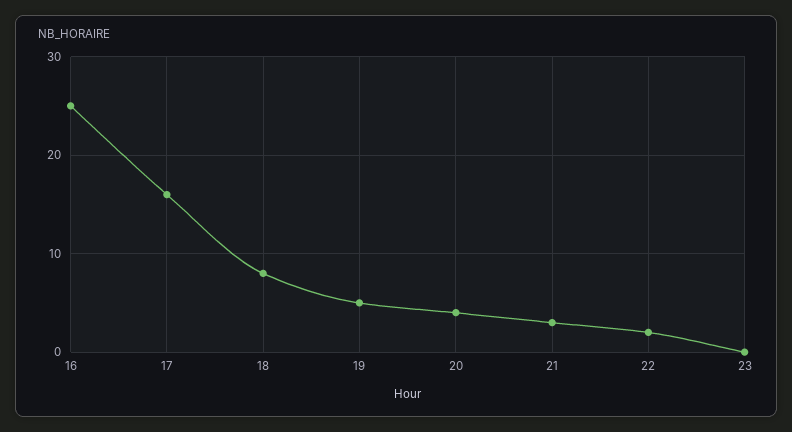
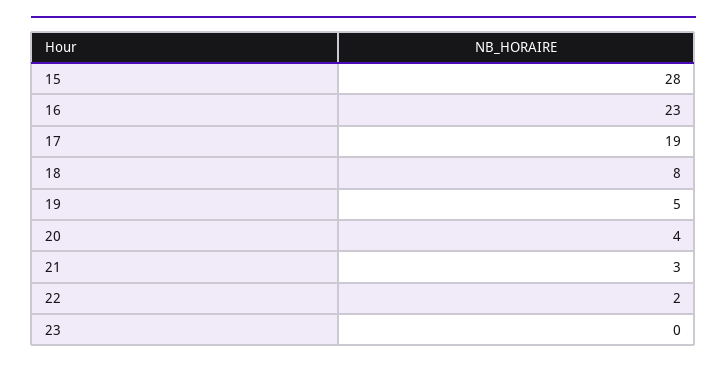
  {
-   "16": 25,
+   "16": 23,
-   "17": 16,
+   "17": 19,
    "18": 8,
    "19": 5,
    "20": 4,
    "21": 3,
    "22": 2,
-   "23": 0
+   "23": 0,
+   "15": 28
  }

